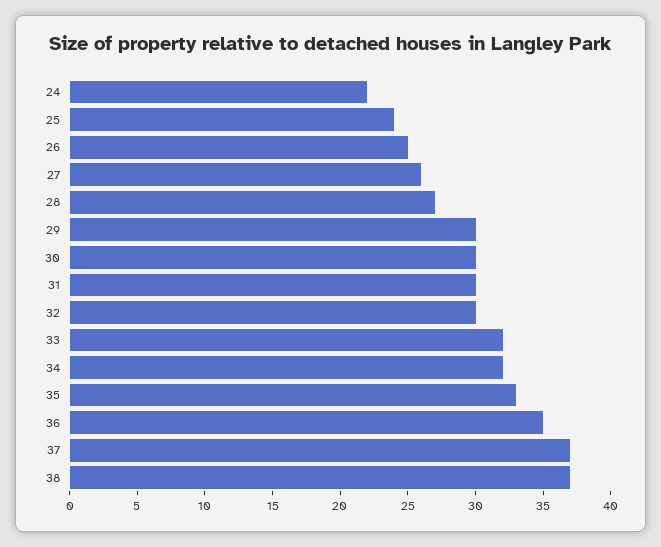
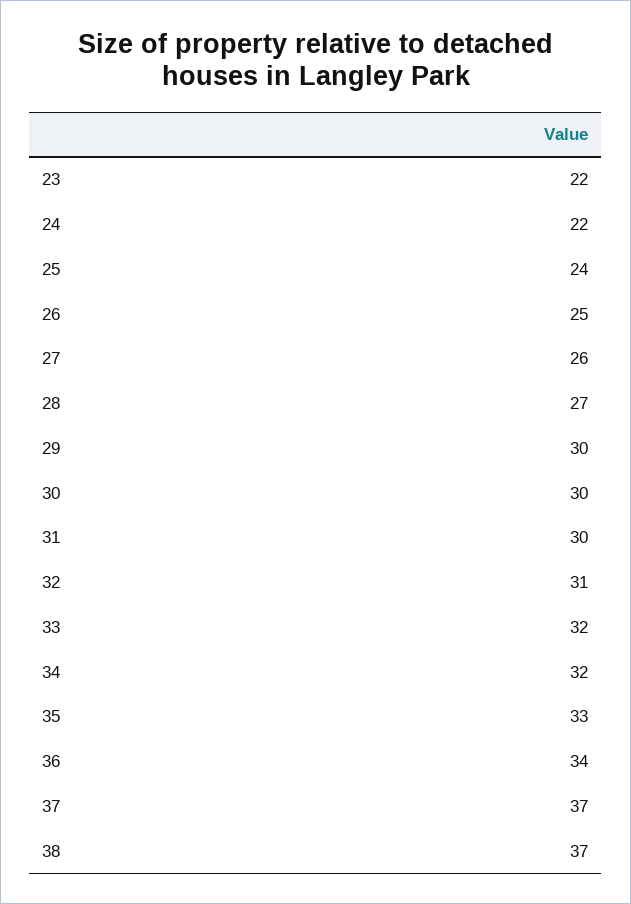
  {
    "24": 22,
    "25": 24,
    "26": 25,
    "27": 26,
    "28": 27,
    "29": 30,
    "30": 30,
    "31": 30,
-   "32": 30,
+   "32": 31,
    "33": 32,
    "34": 32,
    "35": 33,
-   "36": 35,
+   "36": 34,
    "37": 37,
-   "38": 37
+   "38": 37,
+   "23": 22
  }

